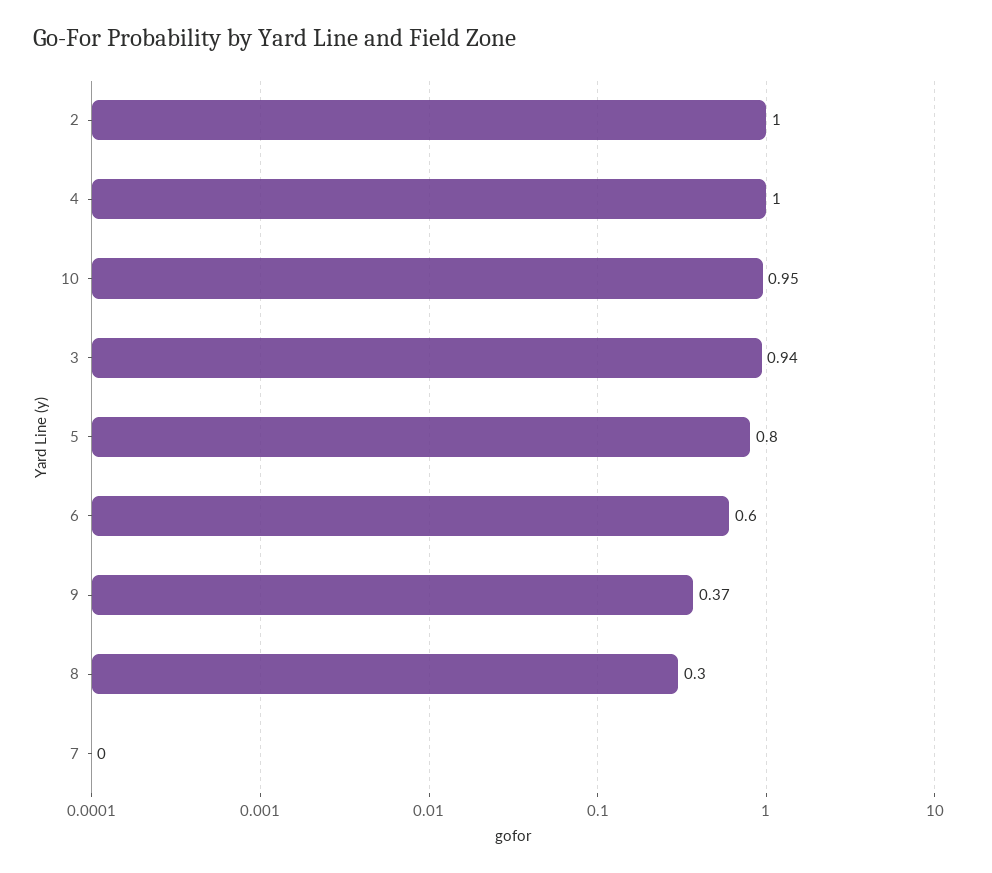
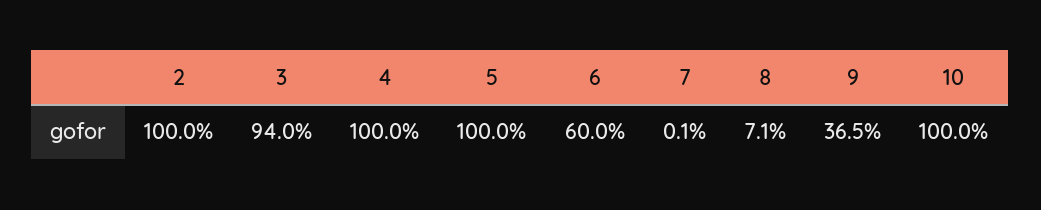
  {
    "2": 1,
    "4": 1,
-   "10": 0.95,
+   "10": 1,
    "3": 0.94,
-   "5": 0.8,
+   "5": 1,
    "6": 0.6,
    "9": 0.365,
-   "8": 0.3,
+   "8": 0.071,
    "7": 0.001
  }

